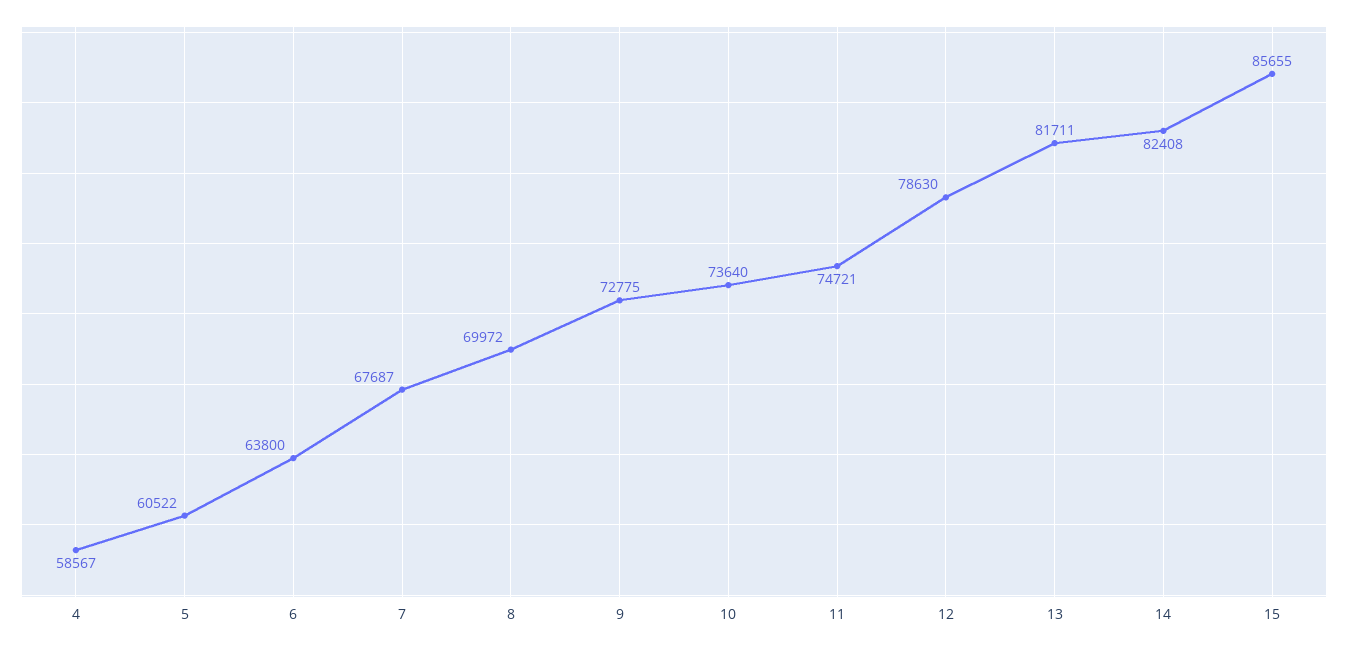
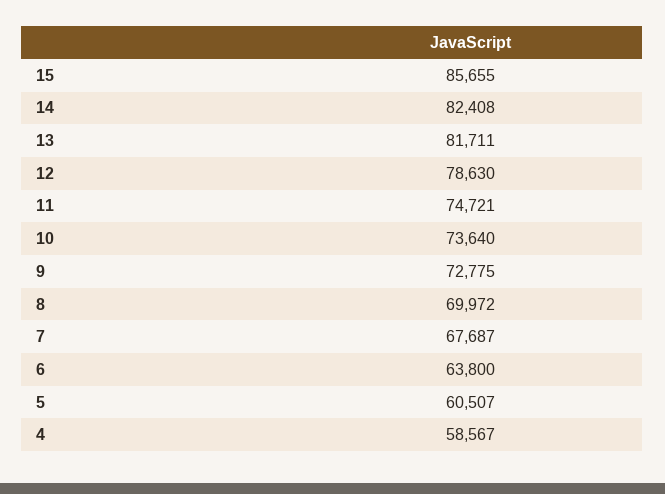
  {
    "4": 58567,
-   "5": 60522,
+   "5": 60507,
    "6": 63800,
    "7": 67687,
    "8": 69972,
    "9": 72775,
    "10": 73640,
    "11": 74721,
    "12": 78630,
    "13": 81711,
    "14": 82408,
    "15": 85655
  }

